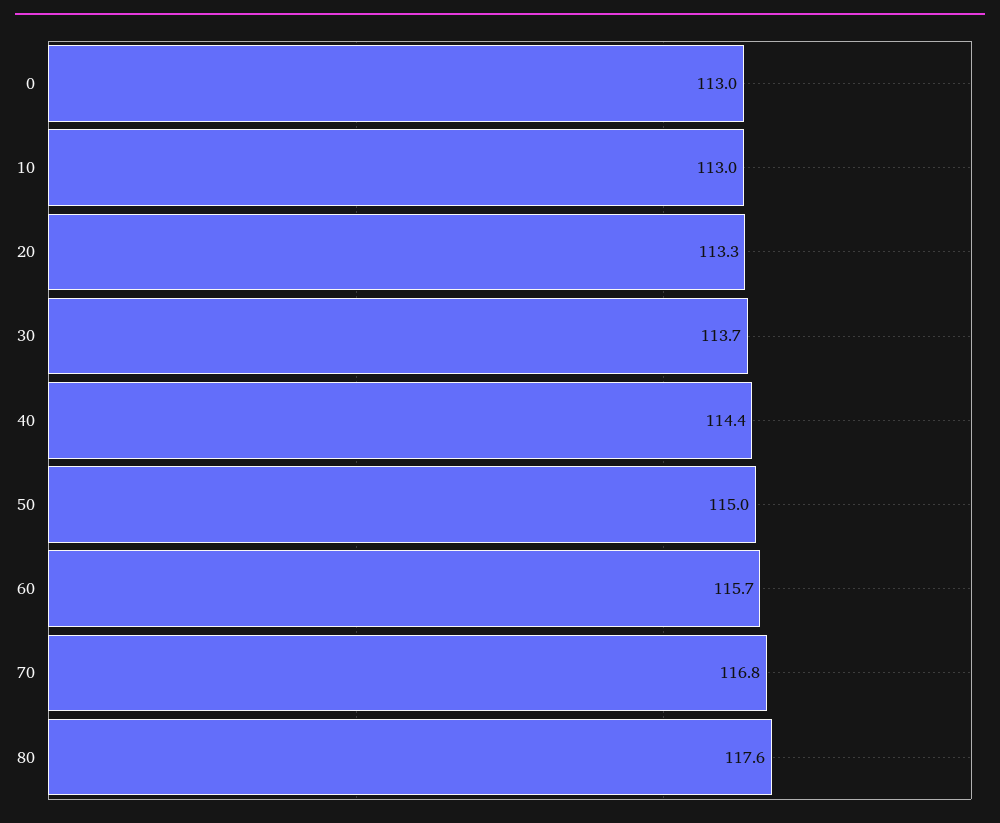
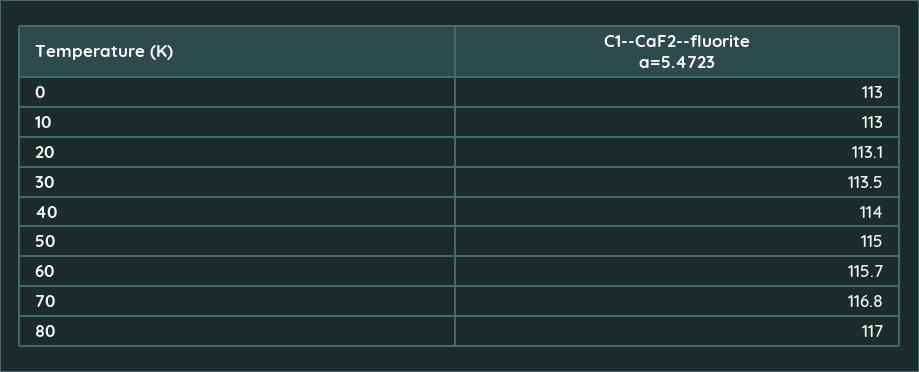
  {
    "0": 113,
    "10": 113,
-   "20": 113.3,
+   "20": 113.1,
-   "30": 113.7,
+   "30": 113.5,
-   "40": 114.4,
+   "40": 114,
    "50": 115,
    "60": 115.7,
    "70": 116.8,
-   "80": 117.6
+   "80": 117
  }

